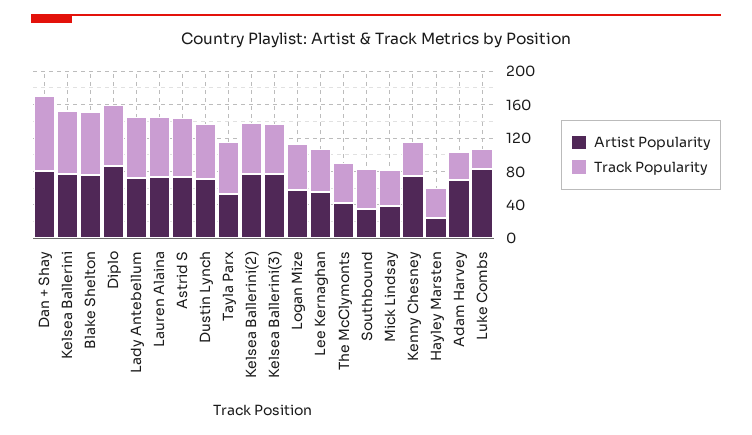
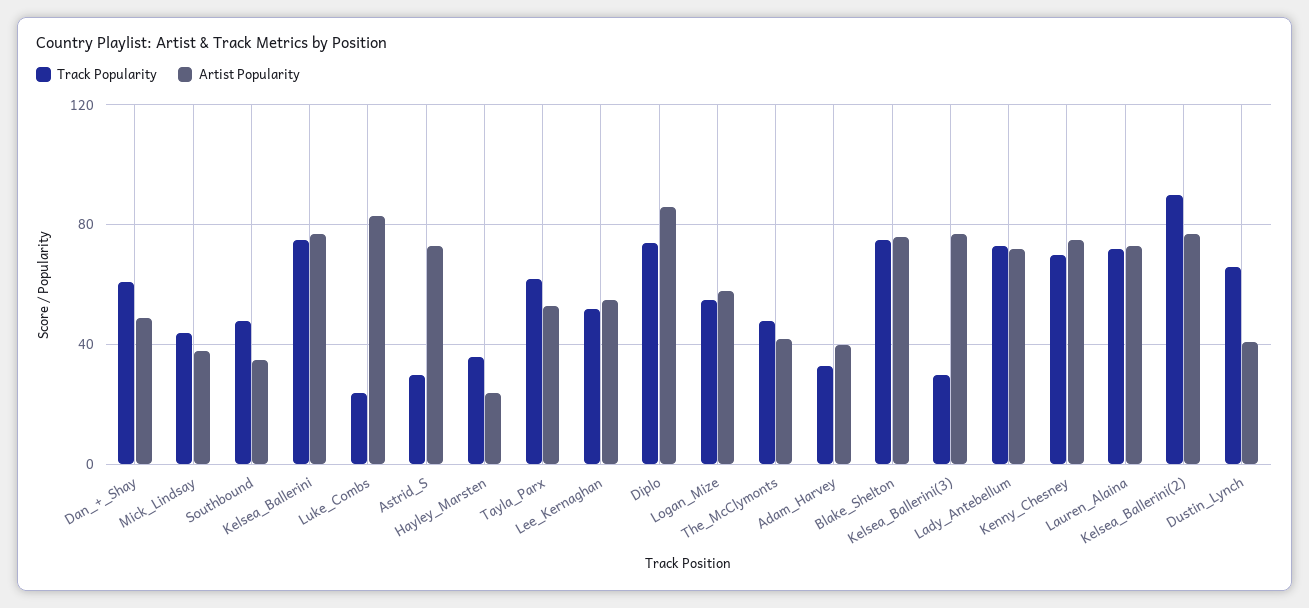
  {
    "Artist Popularity": {
-     "Dan + Shay": 80,
+     "Dan + Shay": 50,
      "Kelsea Ballerini": 75,
      "Blake Shelton": 75,
      "Diplo": 85,
      "Lady Antebellum": 70,
      "Lauren Alaina": 75,
      "Astrid S": 75,
-     "Dustin Lynch": 70,
+     "Dustin Lynch": 40,
      "Tayla Parx": 55,
      "Kelsea Ballerini(2)": 75,
      "Kelsea Ballerini(3)": 75,
      "Logan Mize": 60,
      "Lee Kernaghan": 55,
      "The McClymonts": 40,
      "Southbound": 35,
      "Mick Lindsay": 40,
      "Kenny Chesney": 75,
      "Hayley Marsten": 25,
-     "Adam Harvey": 70,
+     "Adam Harvey": 40,
      "Luke Combs": 85
    },
    "Track Popularity": {
-     "Dan + Shay": 90,
+     "Dan + Shay": 60,
      "Kelsea Ballerini": 75,
      "Blake Shelton": 75,
      "Diplo": 75,
      "Lady Antebellum": 75,
      "Lauren Alaina": 70,
-     "Astrid S": 70,
+     "Astrid S": 30,
      "Dustin Lynch": 65,
      "Tayla Parx": 60,
-     "Kelsea Ballerini(2)": 60,
+     "Kelsea Ballerini(2)": 90,
-     "Kelsea Ballerini(3)": 60,
+     "Kelsea Ballerini(3)": 30,
      "Logan Mize": 55,
      "Lee Kernaghan": 50,
      "The McClymonts": 50,
      "Southbound": 50,
      "Mick Lindsay": 45,
-     "Kenny Chesney": 40,
+     "Kenny Chesney": 70,
      "Hayley Marsten": 35,
      "Adam Harvey": 35,
      "Luke Combs": 25
    }
  }

